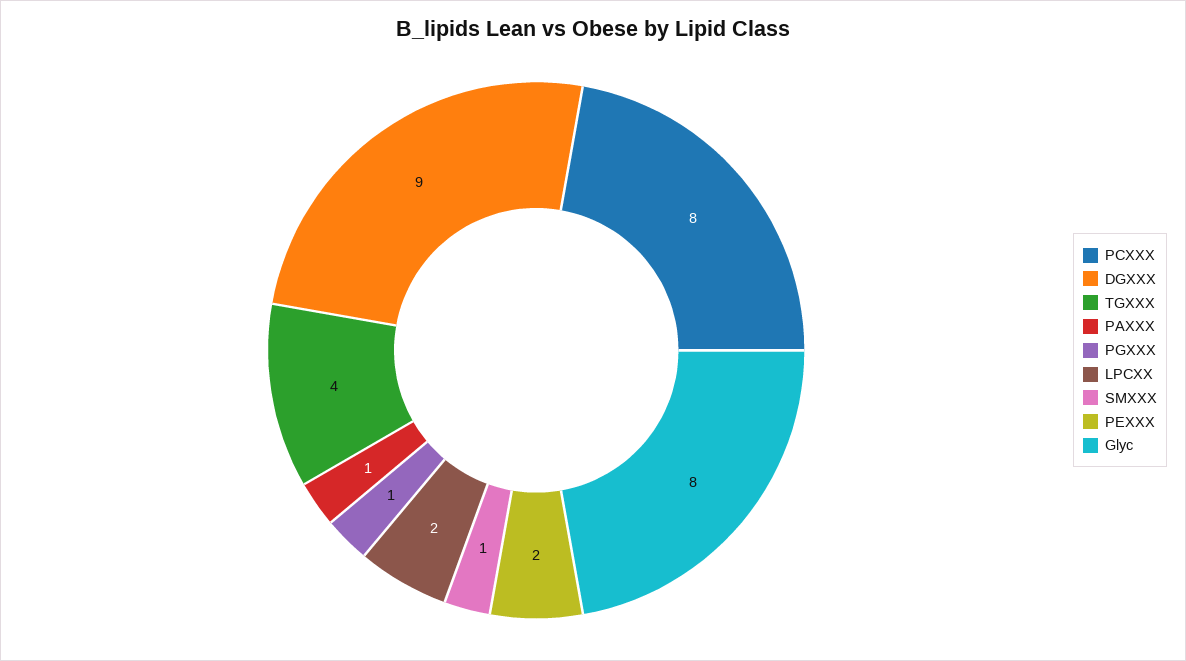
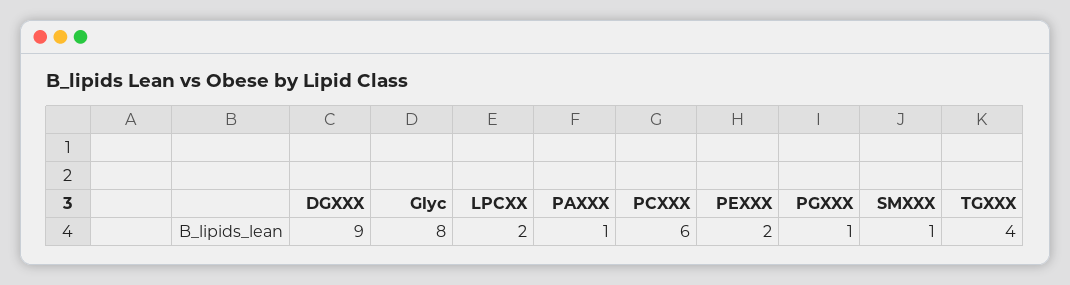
  {
-   "PCXXX": 8,
+   "PCXXX": 6,
    "DGXXX": 9,
    "TGXXX": 4,
    "PAXXX": 1,
    "PGXXX": 1,
    "LPCXX": 2,
    "SMXXX": 1,
    "PEXXX": 2,
    "Glyc": 8
  }

